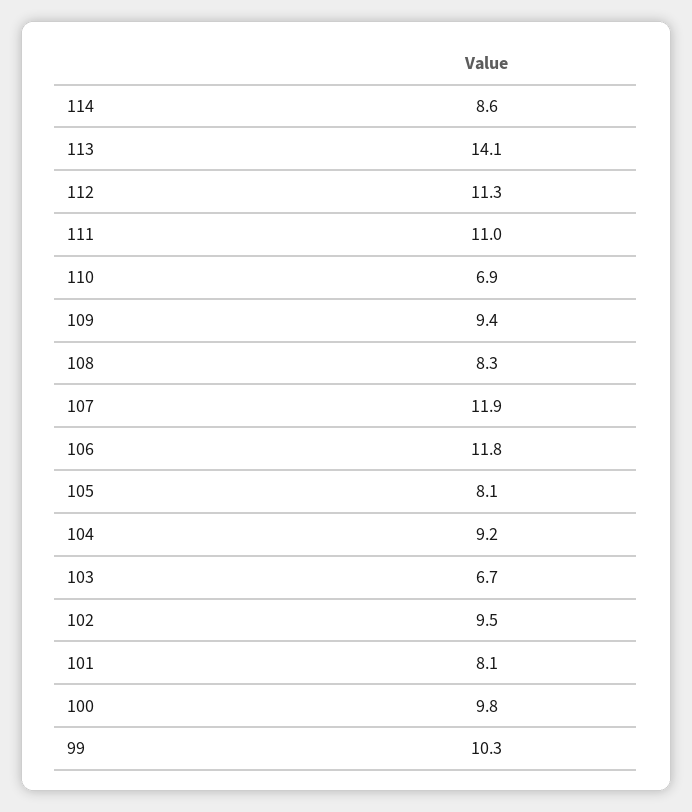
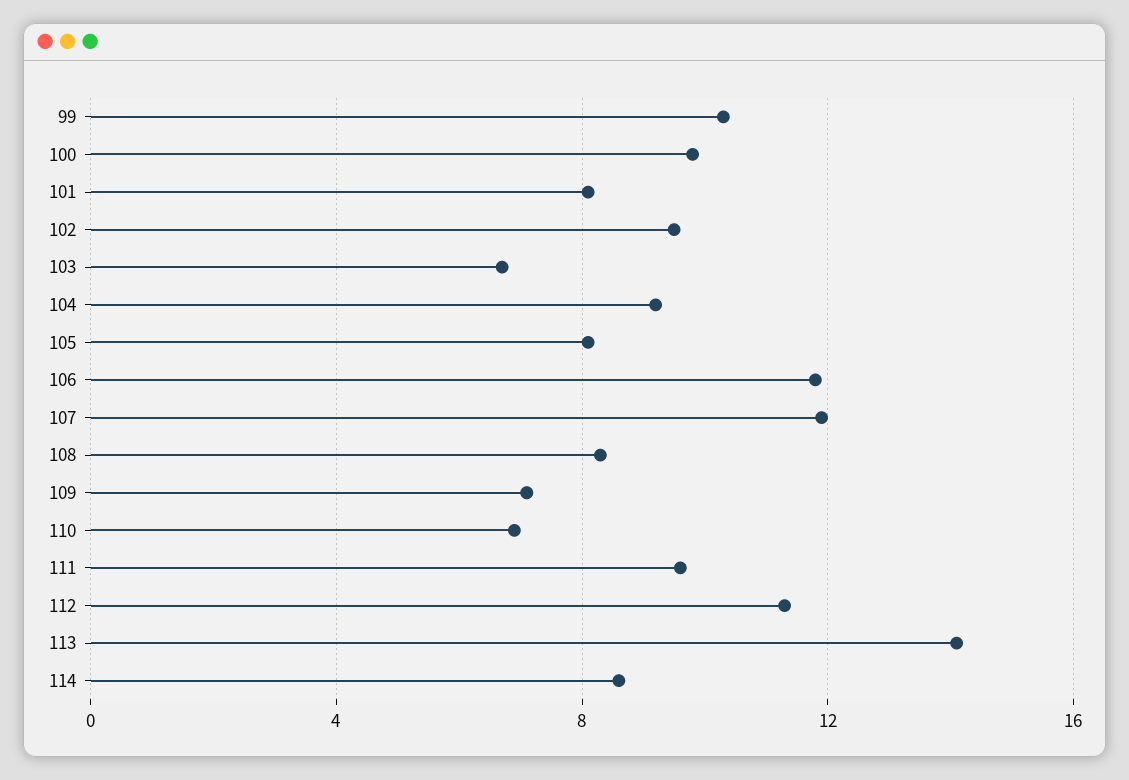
  {
    "114": 8.6,
    "113": 14.1,
    "112": 11.3,
-   "111": 11,
+   "111": 9.5,
    "110": 6.9,
-   "109": 9.4,
+   "109": 7,
    "108": 8.3,
    "107": 11.9,
    "106": 11.8,
    "105": 8.1,
    "104": 9.2,
    "103": 6.7,
    "102": 9.5,
    "101": 8.1,
    "100": 9.8,
    "99": 10.3
  }

